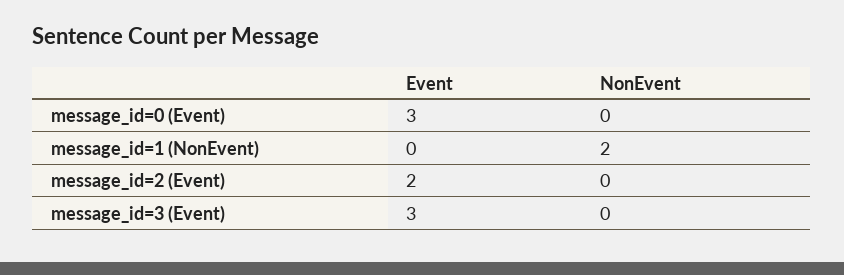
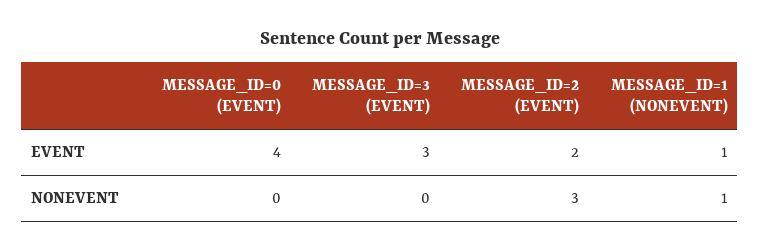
  {
    "Event": {
-     "message_id=0 (Event)": 3,
+     "message_id=0 (Event)": 4,
-     "message_id=1 (NonEvent)": 0,
+     "message_id=1 (NonEvent)": 1,
      "message_id=2 (Event)": 2,
      "message_id=3 (Event)": 3
    },
    "NonEvent": {
      "message_id=0 (Event)": 0,
-     "message_id=1 (NonEvent)": 2,
+     "message_id=1 (NonEvent)": 1,
-     "message_id=2 (Event)": 0,
+     "message_id=2 (Event)": 3,
      "message_id=3 (Event)": 0
    }
  }

